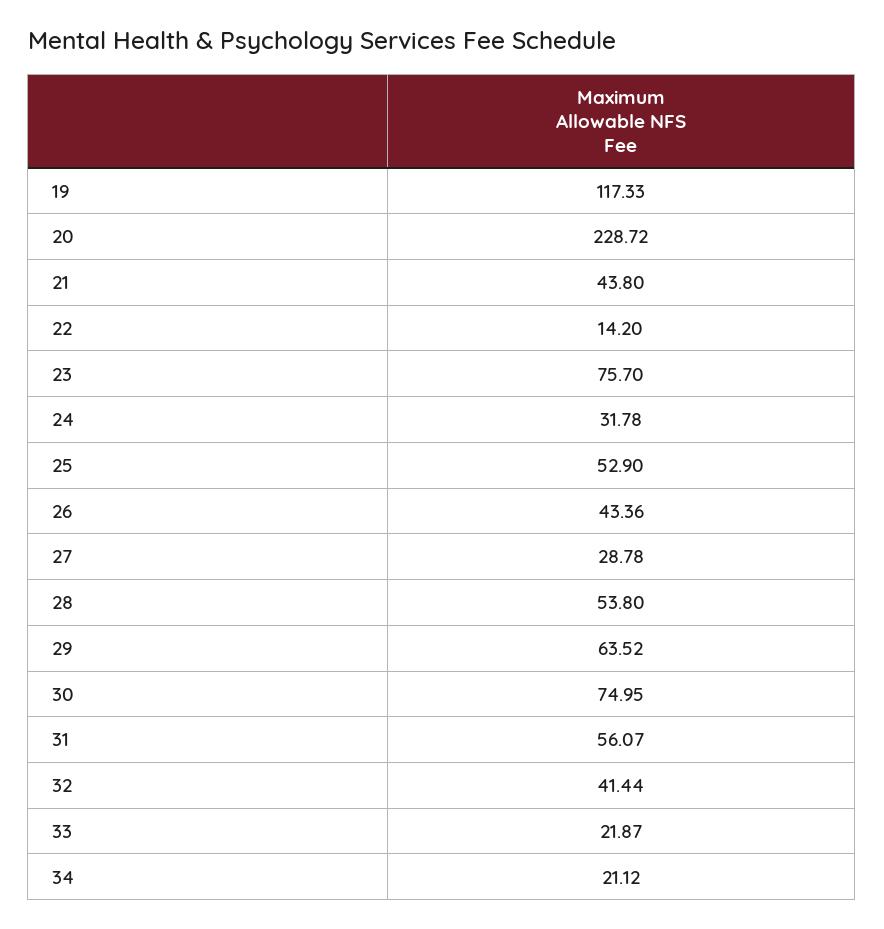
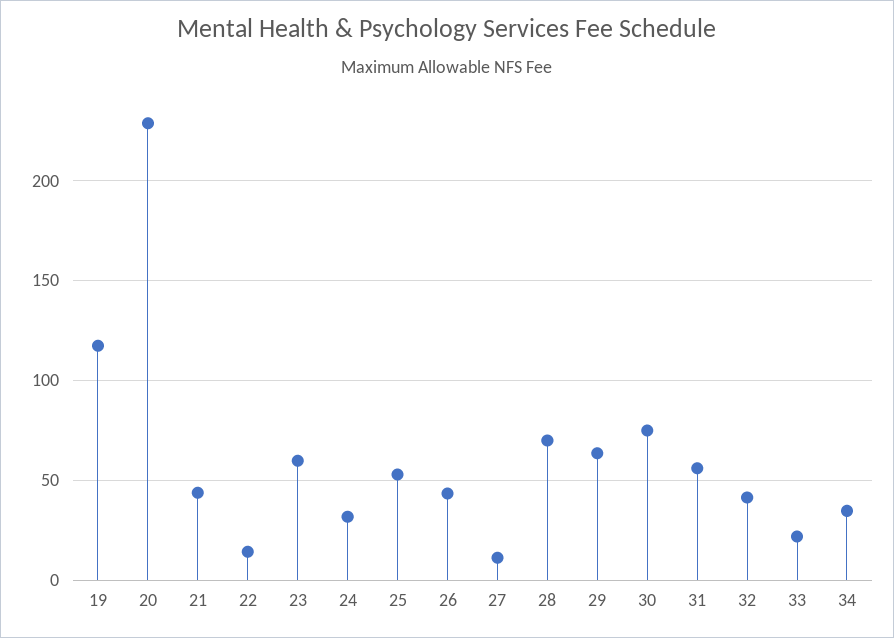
  {
    "19": 117.33,
    "20": 228.72,
    "21": 43.8,
    "22": 14.2,
-   "23": 75.7,
+   "23": 60,
    "24": 31.78,
    "25": 52.9,
    "26": 43.36,
-   "27": 28.78,
+   "27": 10,
-   "28": 53.8,
+   "28": 70,
    "29": 63.52,
    "30": 74.95,
    "31": 56.07,
    "32": 41.44,
    "33": 21.87,
-   "34": 21.12
+   "34": 35
  }

